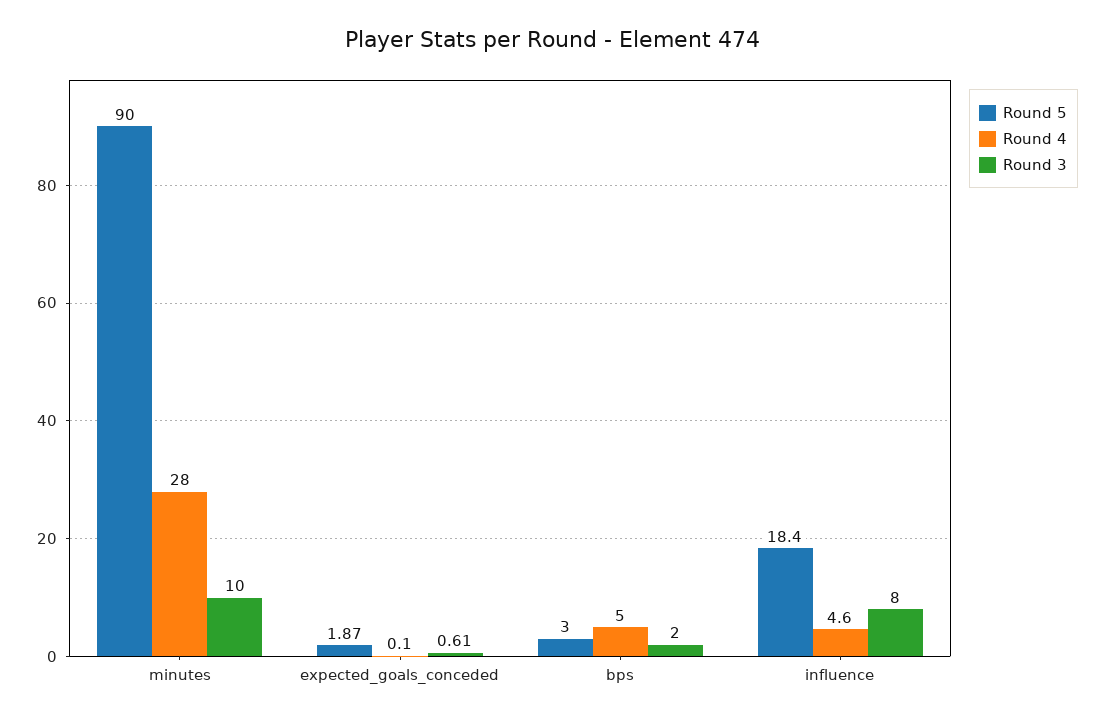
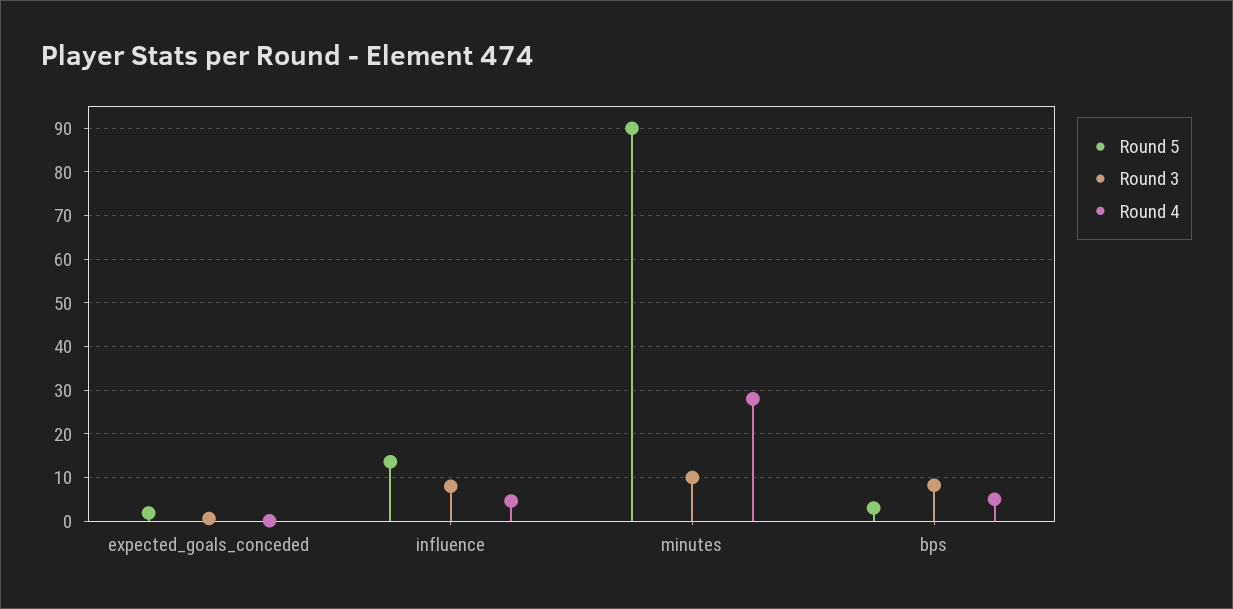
  {
    "Round 5": {
      "minutes": 90,
      "expected_goals_conceded": 1.87,
      "bps": 3,
-     "influence": 18.4
+     "influence": 14
    },
    "Round 4": {
      "minutes": 28,
      "expected_goals_conceded": 0.1,
      "bps": 5,
      "influence": 4.6
    },
    "Round 3": {
      "minutes": 10,
      "expected_goals_conceded": 0.61,
-     "bps": 2,
+     "bps": 8,
      "influence": 8
    }
  }

